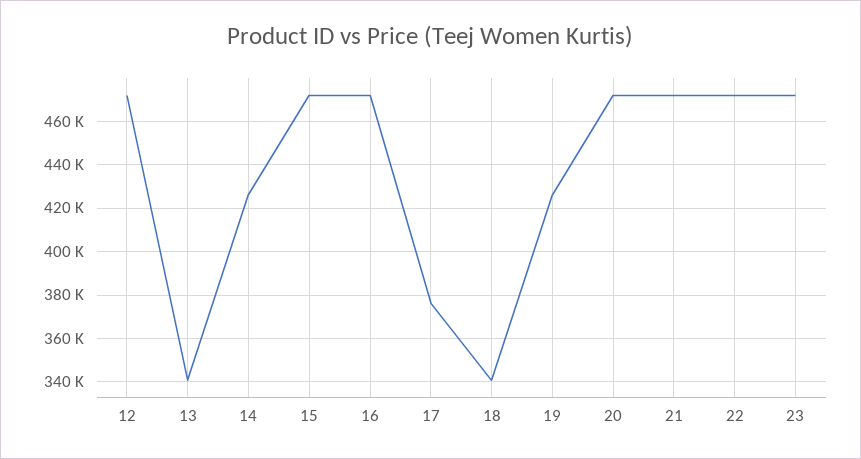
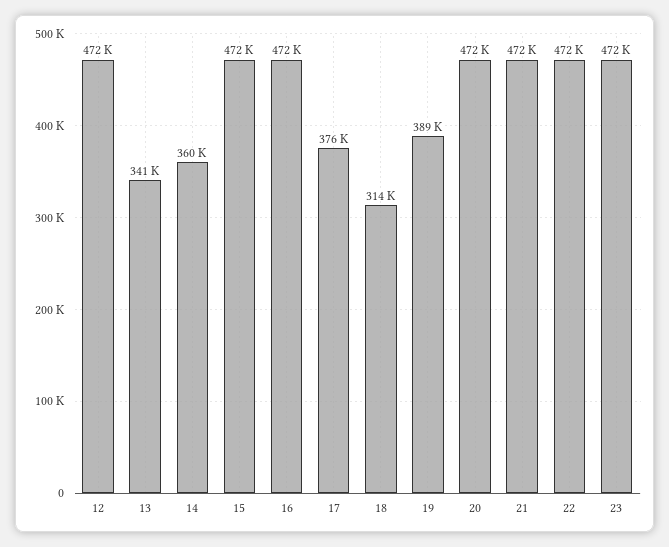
  {
    "12": 472000,
    "13": 341000,
-   "14": 425000,
+   "14": 360000,
    "15": 472000,
    "16": 472000,
    "17": 376000,
-   "18": 340000,
+   "18": 314000,
-   "19": 425000,
+   "19": 389000,
    "20": 472000,
    "21": 472000,
    "22": 472000,
    "23": 472000
  }

